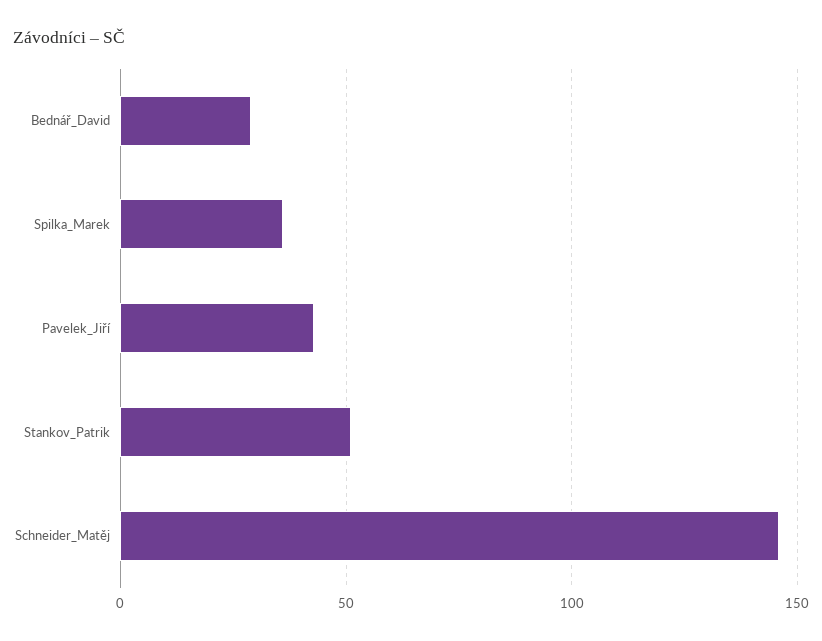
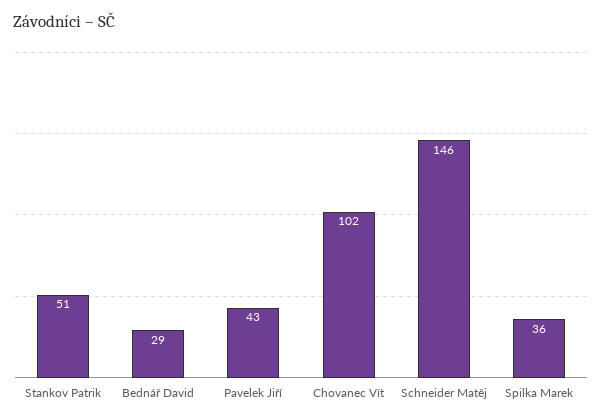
  {
    "Bednář_David": 29,
    "Spilka_Marek": 36,
    "Pavelek_Jiří": 43,
    "Stankov_Patrik": 51,
-   "Schneider_Matěj": 146
+   "Schneider_Matěj": 146,
+   "Chovanec Vít": 102
  }

